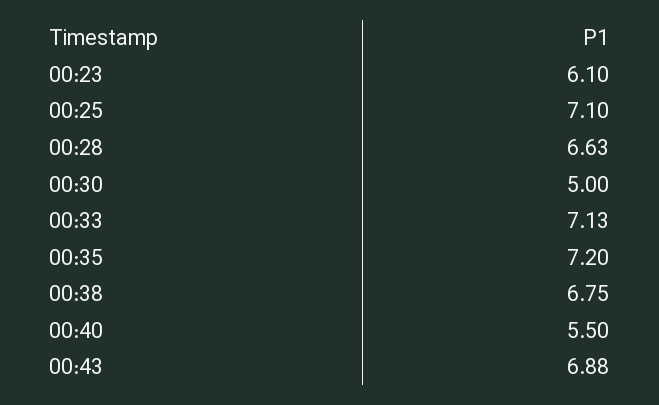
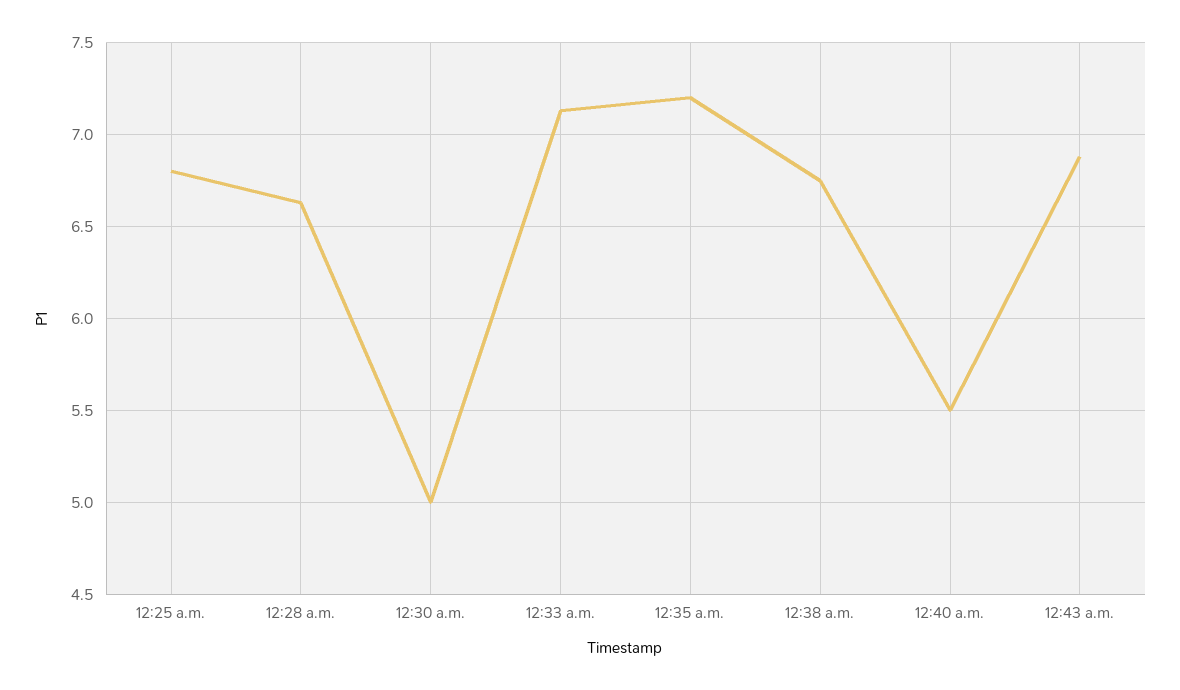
  {
-   "00:23": 6.1,
-   "00:25": 7.1,
+   "00:25": 6.8,
    "00:28": 6.63,
    "00:30": 5,
    "00:33": 7.13,
    "00:35": 7.2,
    "00:38": 6.75,
    "00:40": 5.5,
    "00:43": 6.88
  }

